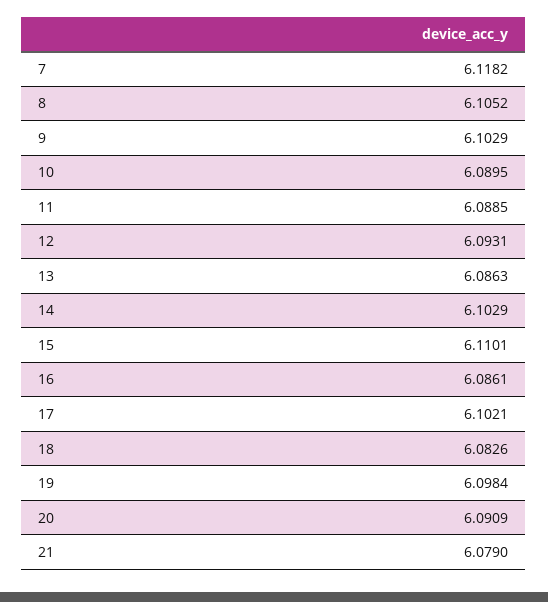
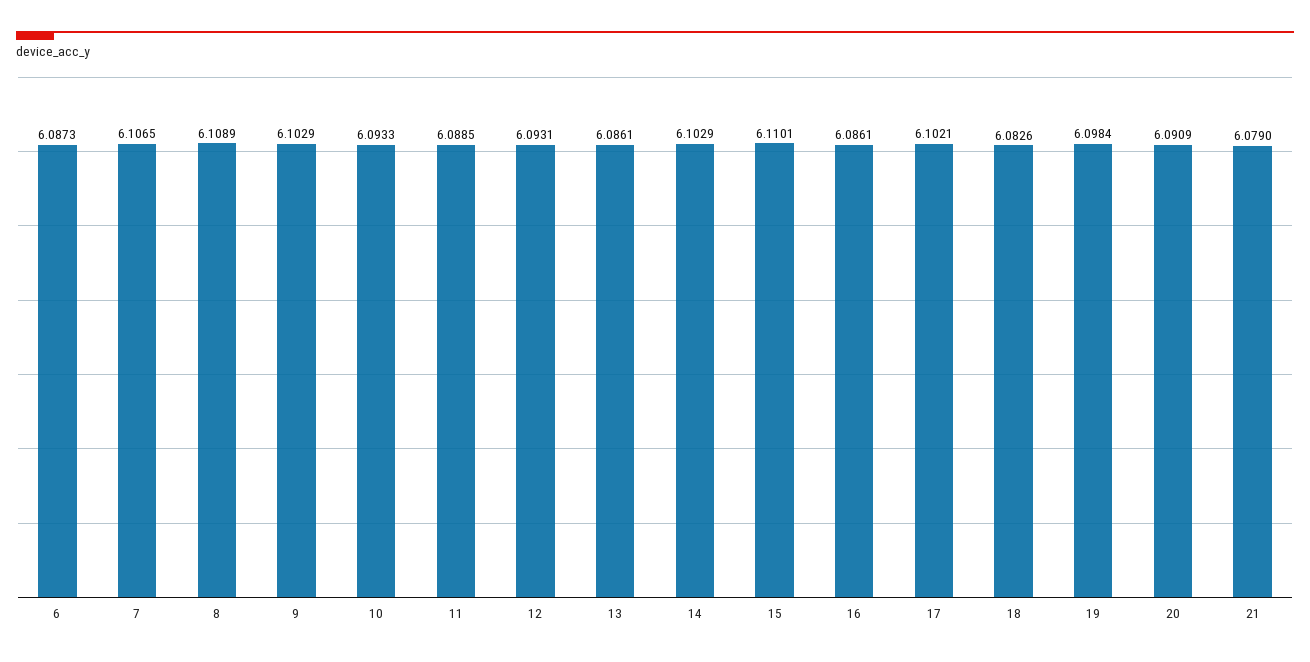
  {
-   "7": 6.1182,
+   "7": 6.1065,
-   "8": 6.1052,
+   "8": 6.1089,
    "9": 6.1029,
-   "10": 6.0895,
+   "10": 6.0933,
    "11": 6.0885,
    "12": 6.0931,
-   "13": 6.0863,
+   "13": 6.0861,
    "14": 6.1029,
    "15": 6.1101,
    "16": 6.0861,
    "17": 6.1021,
    "18": 6.0826,
    "19": 6.0984,
    "20": 6.0909,
-   "21": 6.079
+   "21": 6.079,
+   "6": 6.0873
  }

